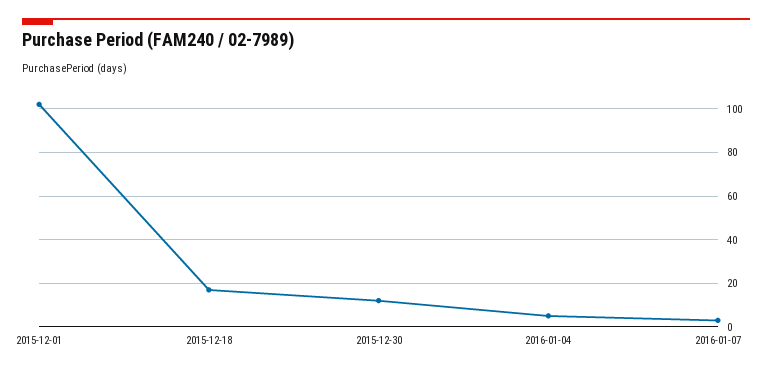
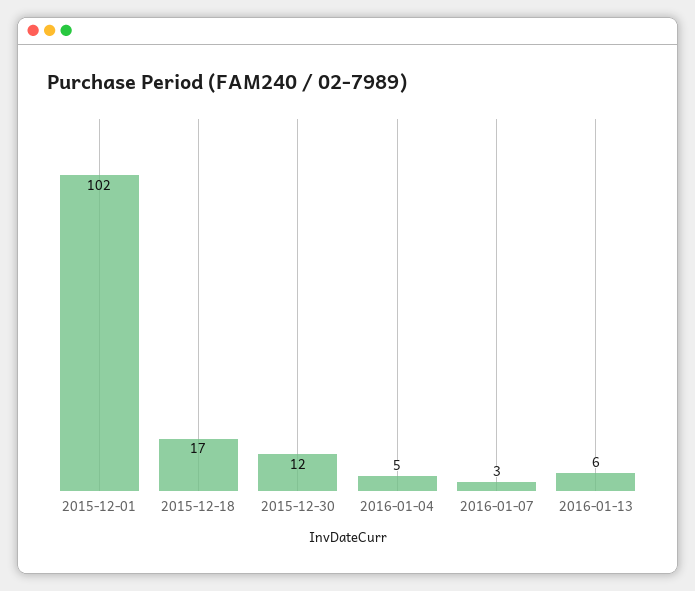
  {
    "2015-12-01": 102,
    "2015-12-18": 17,
    "2015-12-30": 12,
    "2016-01-04": 5,
-   "2016-01-07": 3
+   "2016-01-07": 3,
+   "2016-01-13": 6
  }

